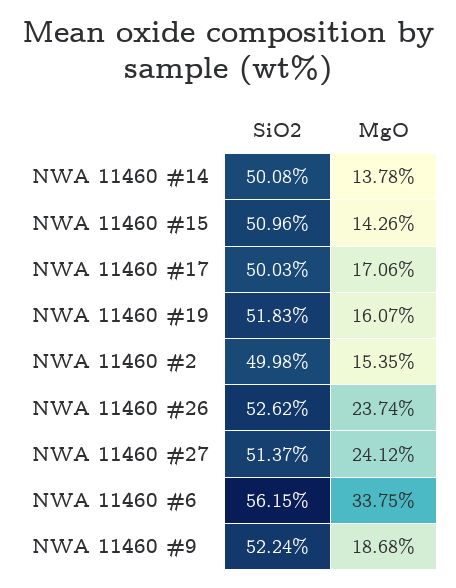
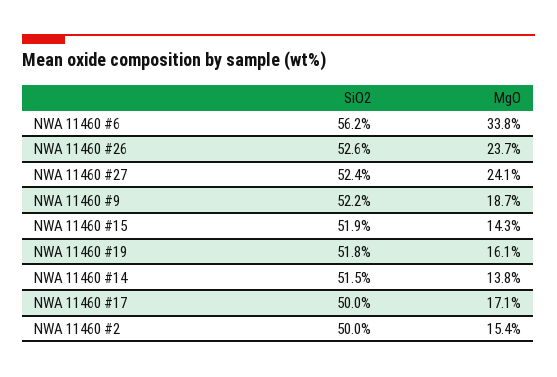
  {
    "SiO2": {
-     "NWA 11460 #14": 50.08,
+     "NWA 11460 #14": 51.5,
-     "NWA 11460 #15": 50.96,
+     "NWA 11460 #15": 51.9,
      "NWA 11460 #17": 50.03,
      "NWA 11460 #19": 51.83,
      "NWA 11460 #2": 49.98,
      "NWA 11460 #26": 52.62,
-     "NWA 11460 #27": 51.37,
+     "NWA 11460 #27": 52.4,
      "NWA 11460 #6": 56.15,
      "NWA 11460 #9": 52.24
    },
    "MgO": {
      "NWA 11460 #14": 13.78,
      "NWA 11460 #15": 14.26,
      "NWA 11460 #17": 17.06,
      "NWA 11460 #19": 16.07,
      "NWA 11460 #2": 15.35,
      "NWA 11460 #26": 23.74,
      "NWA 11460 #27": 24.12,
      "NWA 11460 #6": 33.75,
      "NWA 11460 #9": 18.68
    }
  }

